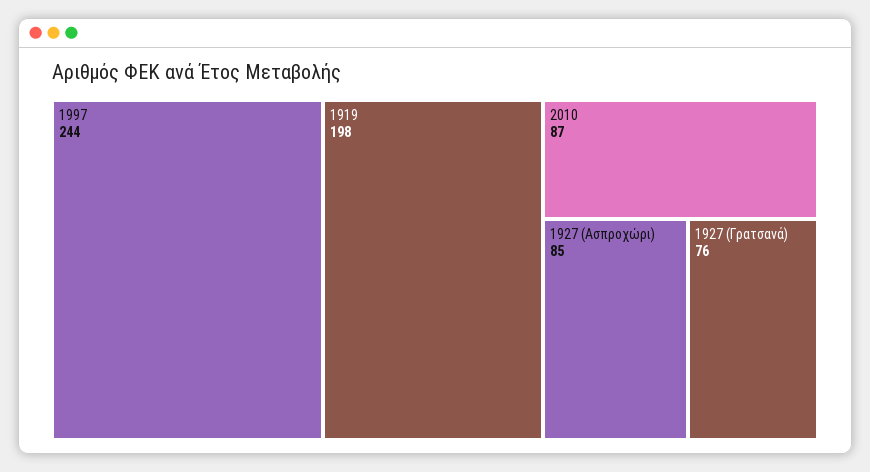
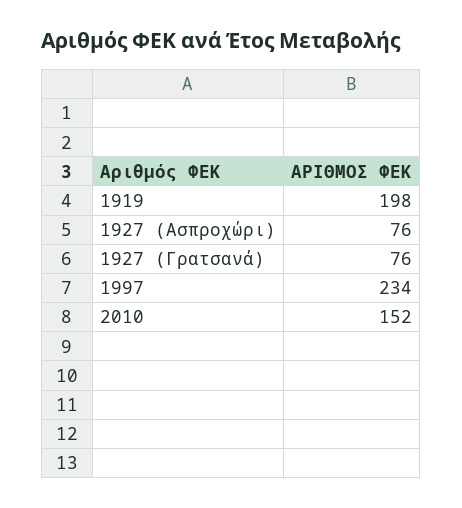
  {
-   "1997": 244,
+   "1997": 234,
    "1919": 198,
-   "2010": 87,
+   "2010": 152,
-   "1927 (Ασπροχώρι)": 85,
+   "1927 (Ασπροχώρι)": 76,
    "1927 (Γρατσανά)": 76
  }

